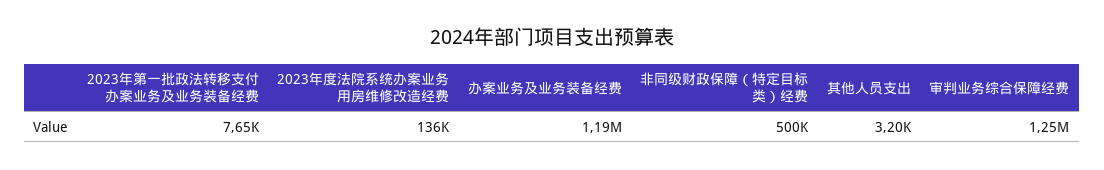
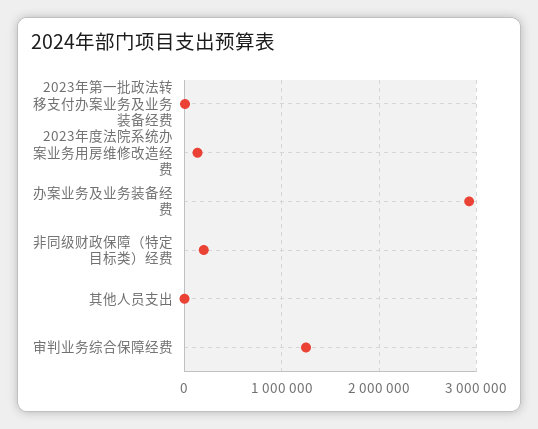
  {
    "2023年第一批政法转移支付办案业务及业务装备经费": 7650,
    "2023年度法院系统办案业务用房维修改造经费": 136000,
-   "办案业务及业务装备经费": 1190000,
+   "办案业务及业务装备经费": 2900000,
-   "非同级财政保障（特定目标类）经费": 500000,
+   "非同级财政保障（特定目标类）经费": 200000,
    "其他人员支出": 3200,
    "审判业务综合保障经费": 1250000
  }

